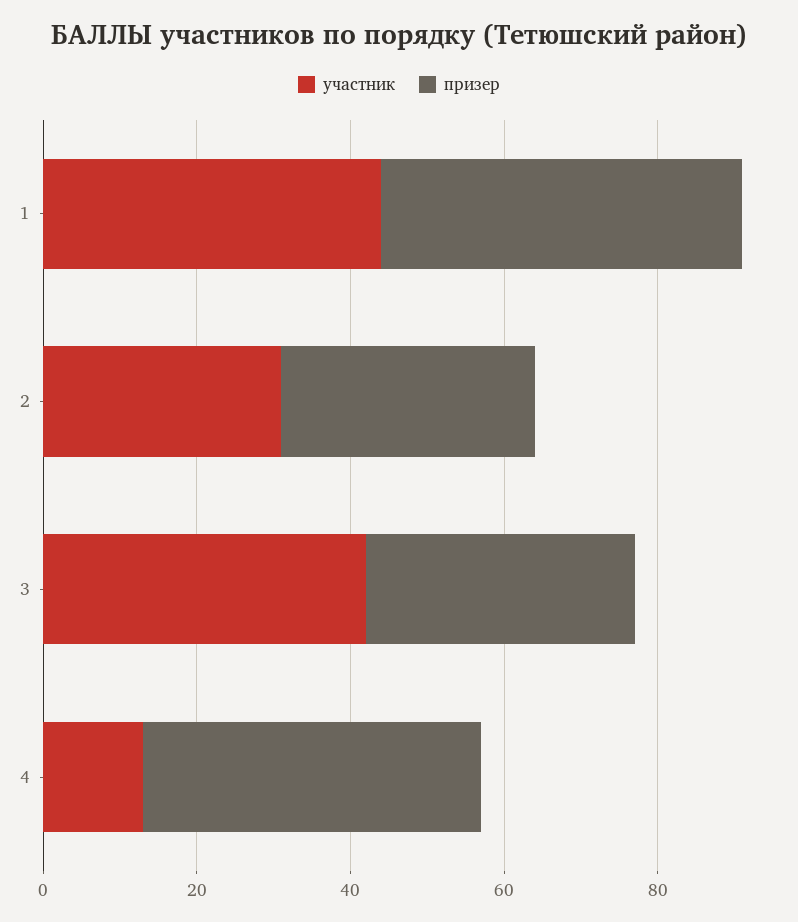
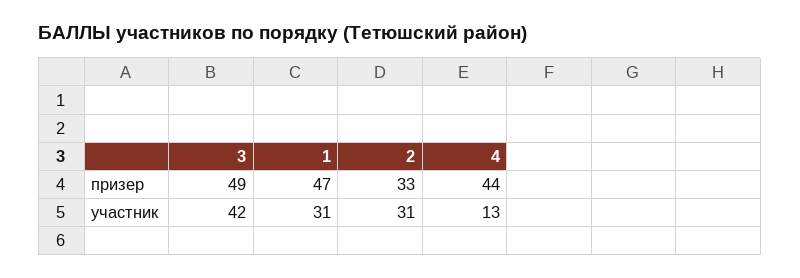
  {
    "участник": {
-     "1": 45,
+     "1": 31,
      "2": 31,
      "3": 42,
      "4": 13
    },
    "призер": {
      "1": 47,
      "2": 33,
-     "3": 35,
+     "3": 49,
      "4": 44
    }
  }

